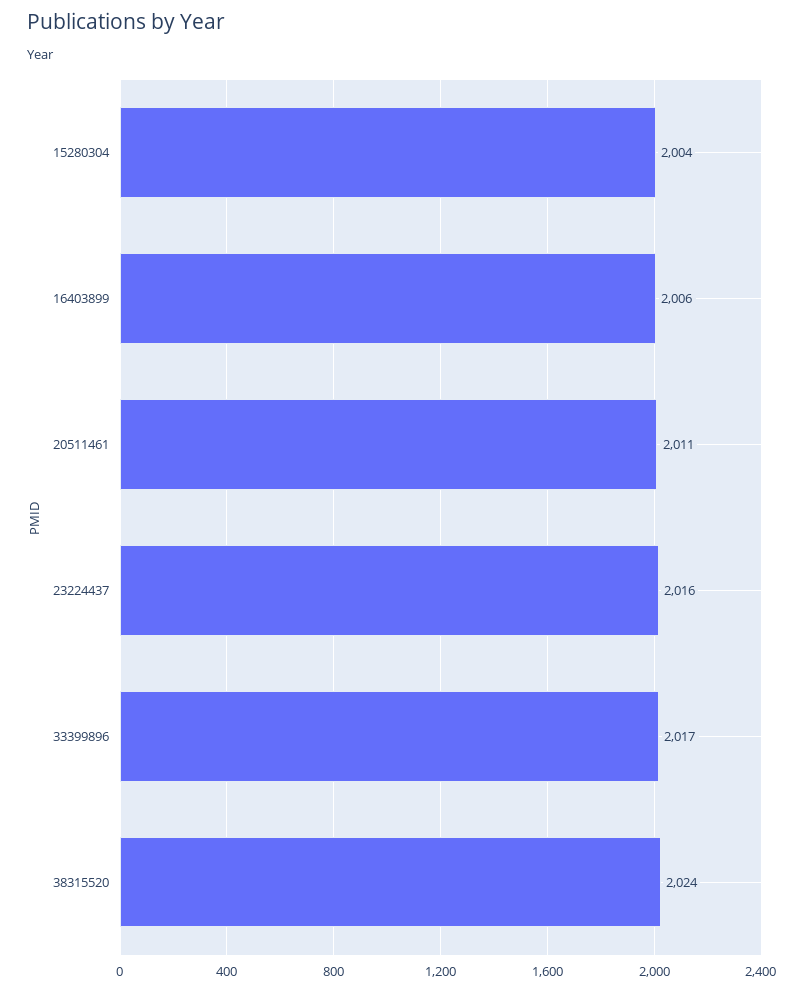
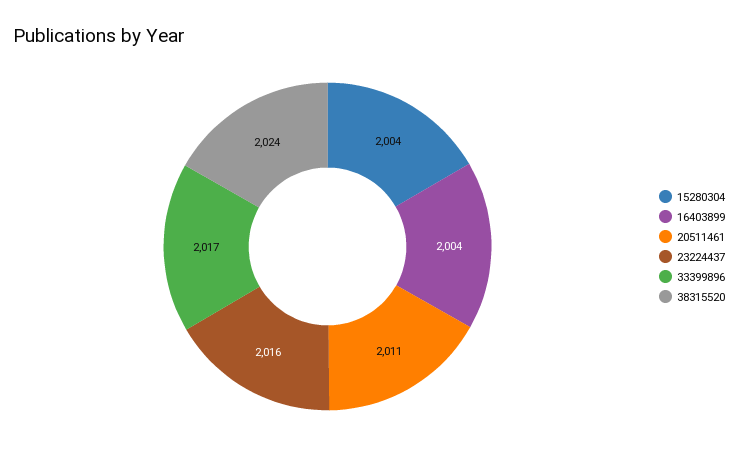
  {
    "15280304": 2004,
-   "16403899": 2006,
+   "16403899": 2004,
    "20511461": 2011,
    "23224437": 2016,
    "33399896": 2017,
    "38315520": 2024
  }

